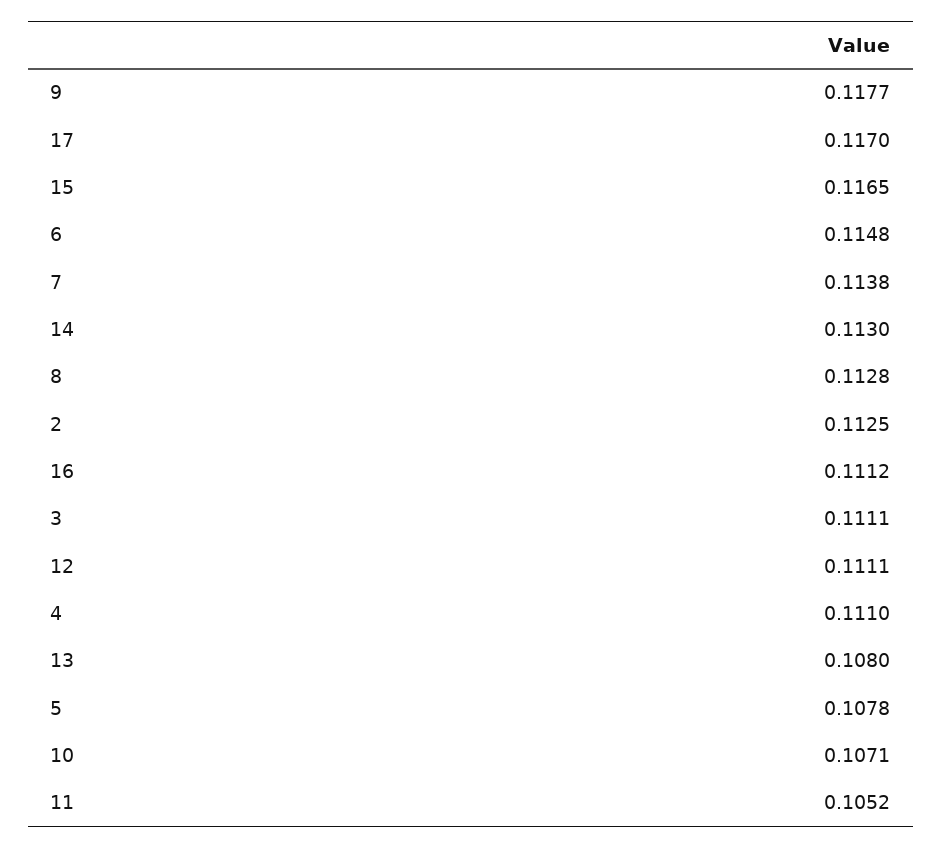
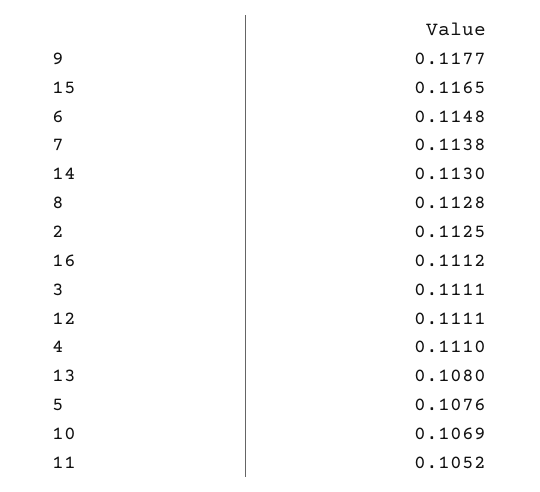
  {
    "9": 0.1177,
-   "17": 0.117,
    "15": 0.1165,
    "6": 0.1148,
    "7": 0.1138,
    "14": 0.113,
    "8": 0.1128,
    "2": 0.1125,
    "16": 0.1112,
    "3": 0.1111,
    "12": 0.1111,
    "4": 0.111,
    "13": 0.108,
-   "5": 0.1078,
+   "5": 0.1076,
-   "10": 0.1071,
+   "10": 0.1069,
    "11": 0.1052
  }

